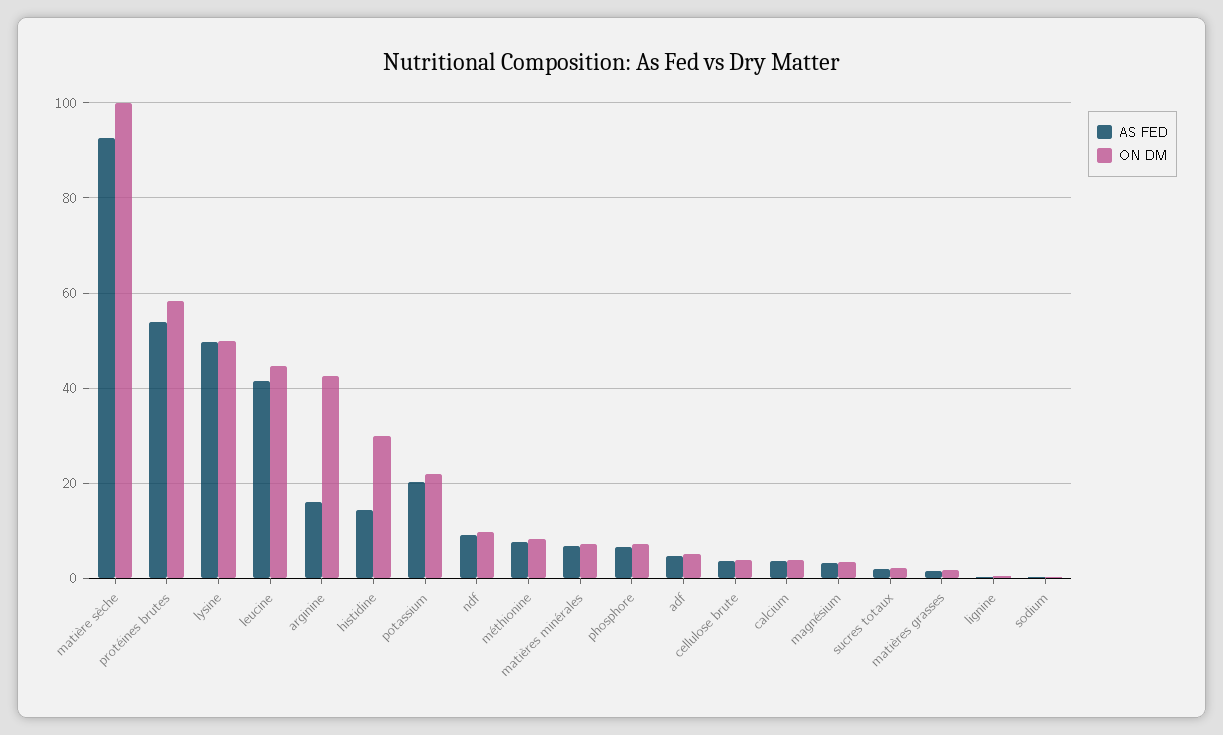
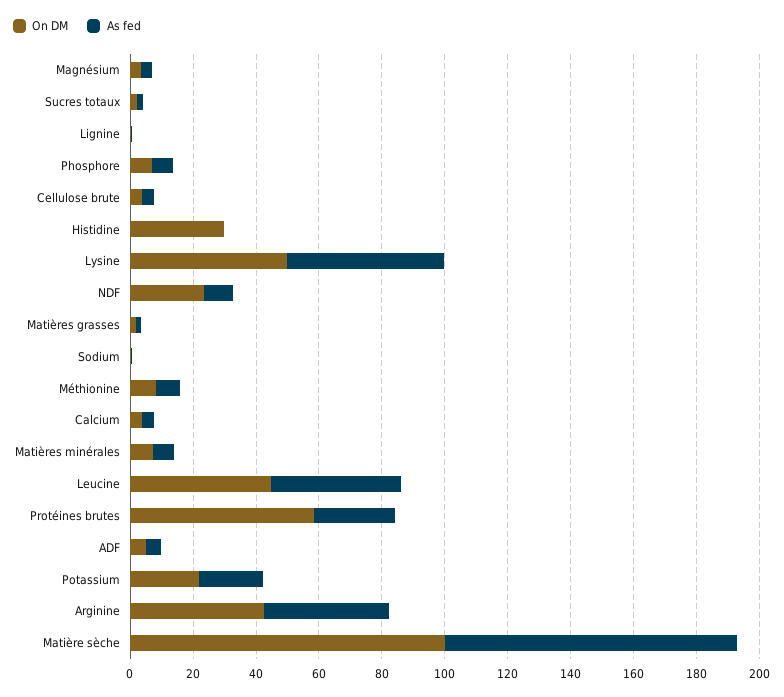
  {
    "AS FED": {
      "matière sèche": 92,
-     "protéines brutes": 54,
+     "protéines brutes": 25,
      "lysine": 50,
      "leucine": 42,
-     "arginine": 16,
+     "arginine": 40,
-     "histidine": 14,
+     "histidine": 0,
      "potassium": 20,
      "ndf": 10,
      "méthionine": 8,
      "matières minérales": 6,
      "phosphore": 6,
      "adf": 4,
      "cellulose brute": 4,
      "calcium": 4,
      "magnésium": 4,
      "sucres totaux": 2,
      "matières grasses": 2,
      "lignine": 0,
      "sodium": 0
    },
    "ON DM": {
      "matière sèche": 100,
      "protéines brutes": 58,
      "lysine": 50,
      "leucine": 44,
      "arginine": 42,
      "histidine": 30,
      "potassium": 22,
-     "ndf": 10,
+     "ndf": 25,
      "méthionine": 8,
      "matières minérales": 8,
      "phosphore": 8,
      "adf": 6,
      "cellulose brute": 4,
      "calcium": 4,
      "magnésium": 4,
      "sucres totaux": 2,
      "matières grasses": 2,
      "lignine": 0,
      "sodium": 0
    }
  }

